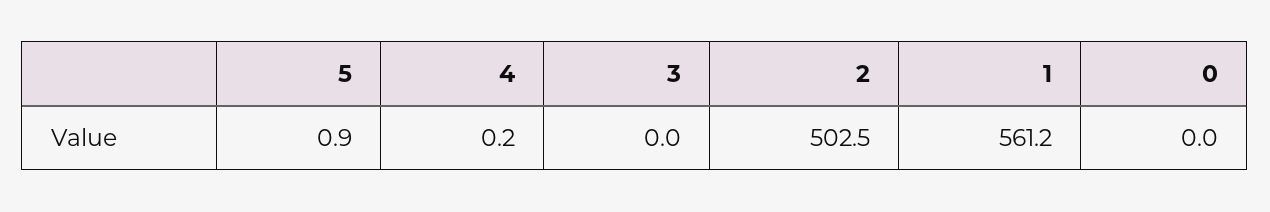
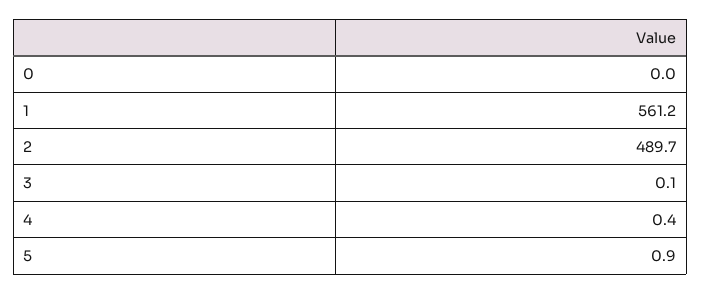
  {
    "5": 0.9,
-   "4": 0.2,
+   "4": 0.4,
-   "3": 0,
+   "3": 0.1,
-   "2": 502.5,
+   "2": 489.7,
    "1": 561.2,
    "0": 0
  }

